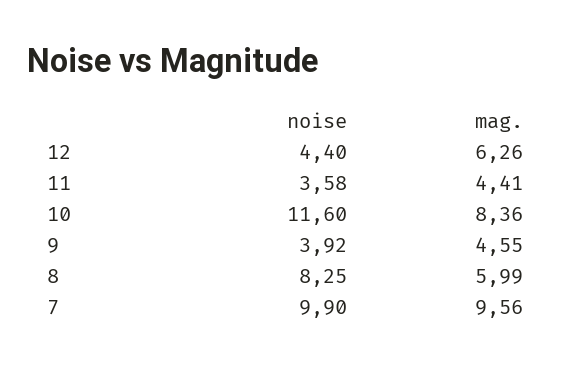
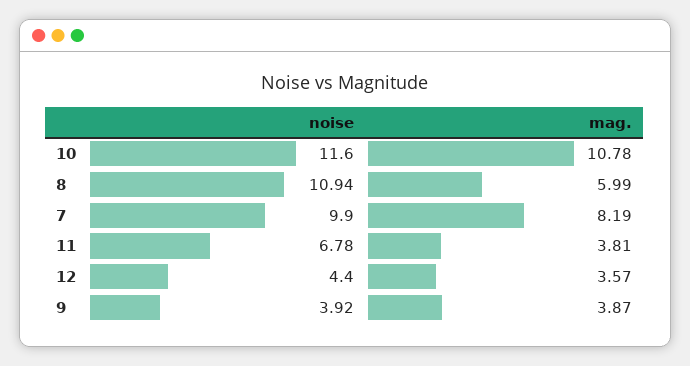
  {
    "noise": {
      "12": 4.4,
-     "11": 3.58,
+     "11": 6.78,
      "10": 11.6,
      "9": 3.92,
-     "8": 8.25,
+     "8": 10.94,
      "7": 9.9
    },
    "mag.": {
-     "12": 6.26,
+     "12": 3.57,
-     "11": 4.41,
+     "11": 3.81,
-     "10": 8.36,
+     "10": 10.78,
-     "9": 4.55,
+     "9": 3.87,
      "8": 5.99,
-     "7": 9.56
+     "7": 8.19
    }
  }

